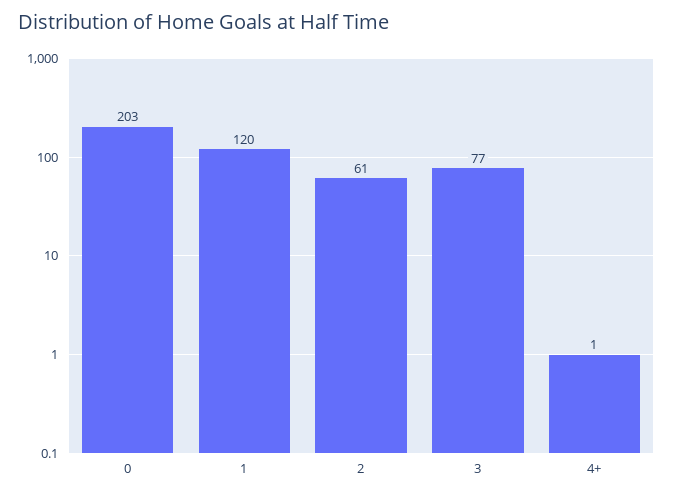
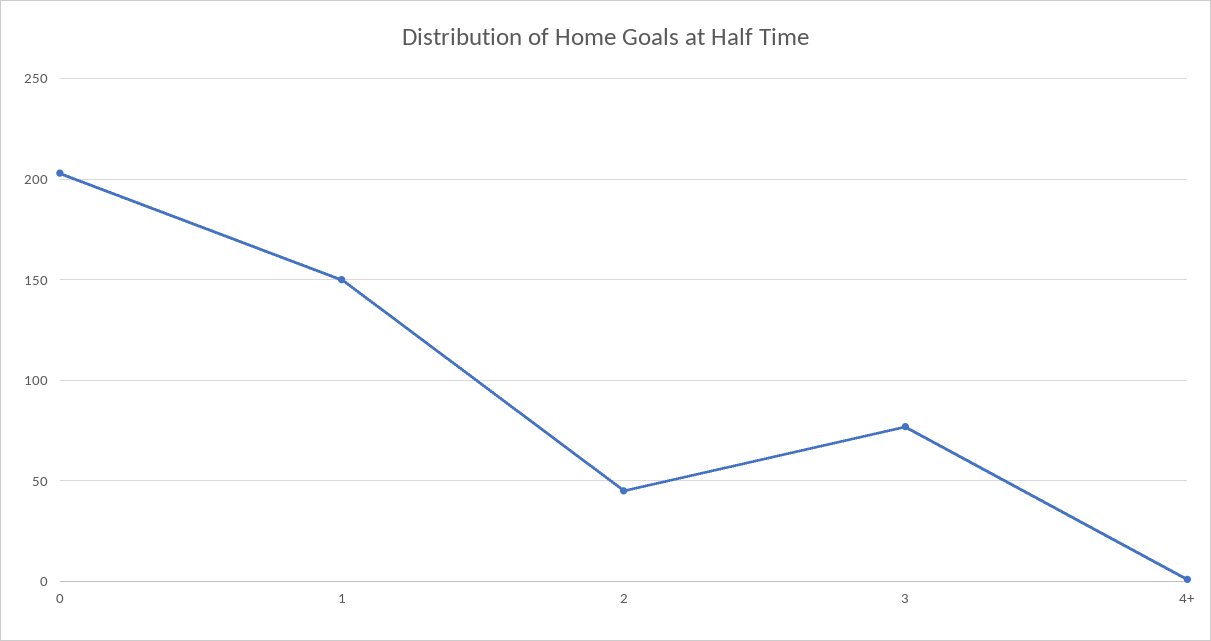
  {
    "0": 203,
-   "1": 120,
+   "1": 150,
-   "2": 61,
+   "2": 45,
    "3": 77,
    "4+": 1
  }

